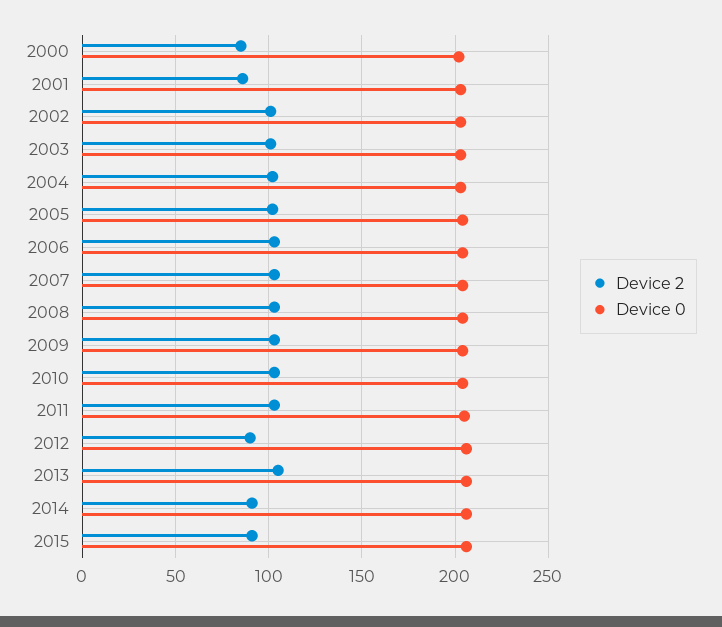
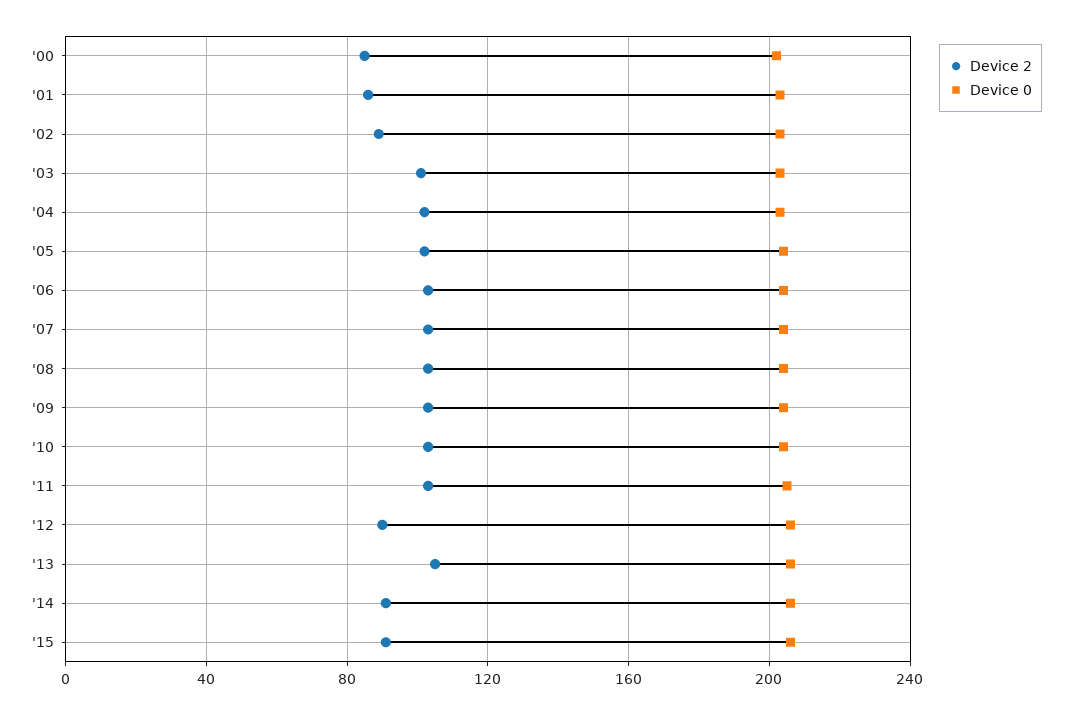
  {
    "Device 2": {
      "2000": 85,
      "2001": 85,
-     "2002": 100,
+     "2002": 90,
      "2003": 100,
      "2004": 100,
      "2005": 100,
      "2006": 105,
      "2007": 105,
      "2008": 105,
      "2009": 105,
      "2010": 105,
      "2011": 105,
      "2012": 90,
      "2013": 105,
      "2014": 90,
      "2015": 90
    },
    "Device 0": {
      "2000": 200,
      "2001": 205,
      "2002": 205,
      "2003": 205,
      "2004": 205,
      "2005": 205,
      "2006": 205,
      "2007": 205,
      "2008": 205,
      "2009": 205,
      "2010": 205,
      "2011": 205,
      "2012": 205,
      "2013": 205,
      "2014": 205,
      "2015": 205
    }
  }

